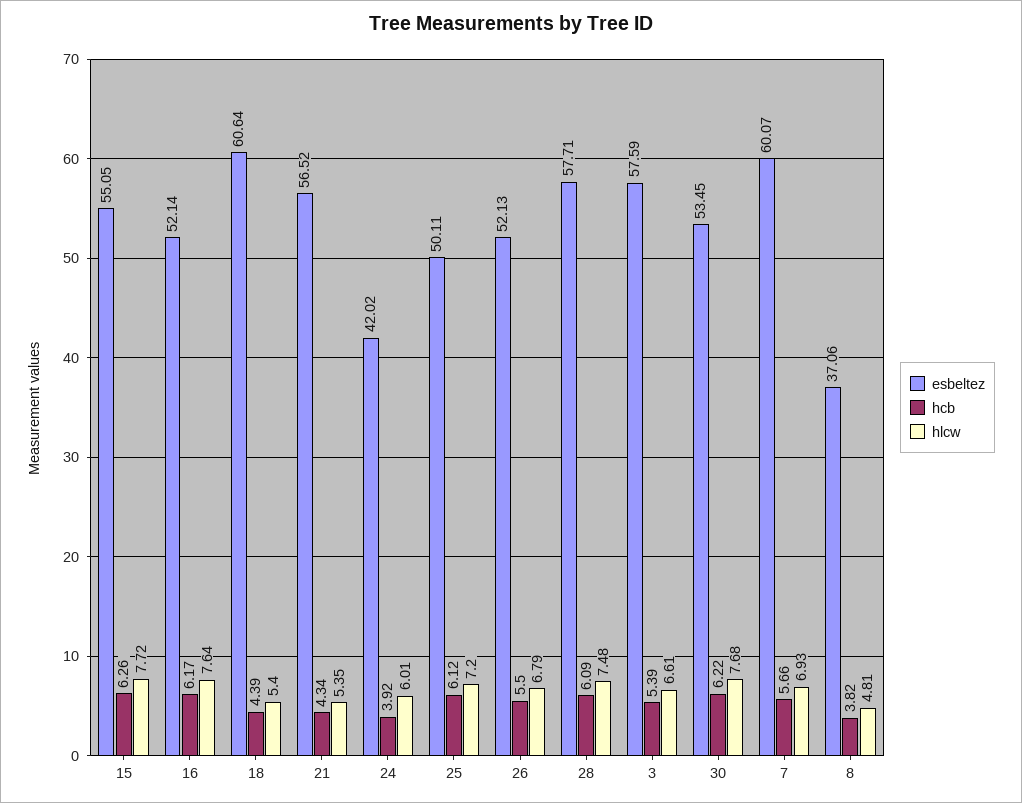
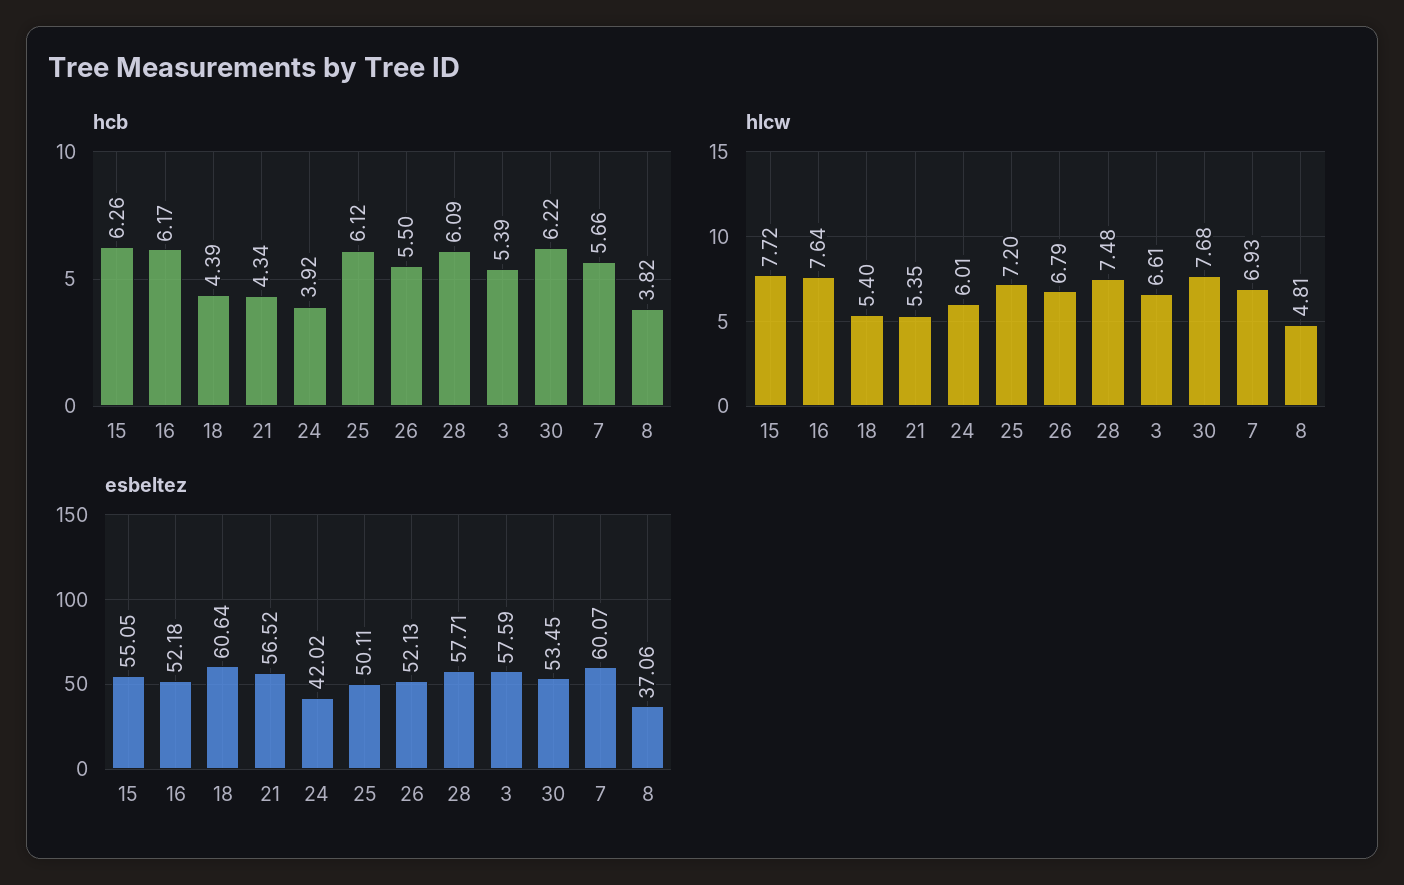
  {
    "esbeltez": {
      "15": 55.05,
-     "16": 52.14,
+     "16": 52.18,
      "18": 60.64,
      "21": 56.52,
      "24": 42.02,
      "25": 50.11,
      "26": 52.13,
      "28": 57.71,
      "3": 57.59,
      "30": 53.45,
      "7": 60.07,
      "8": 37.06
    },
    "hcb": {
      "15": 6.26,
      "16": 6.17,
      "18": 4.39,
      "21": 4.34,
      "24": 3.92,
      "25": 6.12,
      "26": 5.5,
      "28": 6.09,
      "3": 5.39,
      "30": 6.22,
      "7": 5.66,
      "8": 3.82
    },
    "hlcw": {
      "15": 7.72,
      "16": 7.64,
      "18": 5.4,
      "21": 5.35,
      "24": 6.01,
      "25": 7.2,
      "26": 6.79,
      "28": 7.48,
      "3": 6.61,
      "30": 7.68,
      "7": 6.93,
      "8": 4.81
    }
  }

